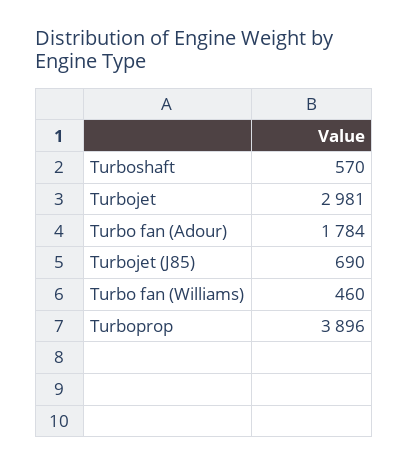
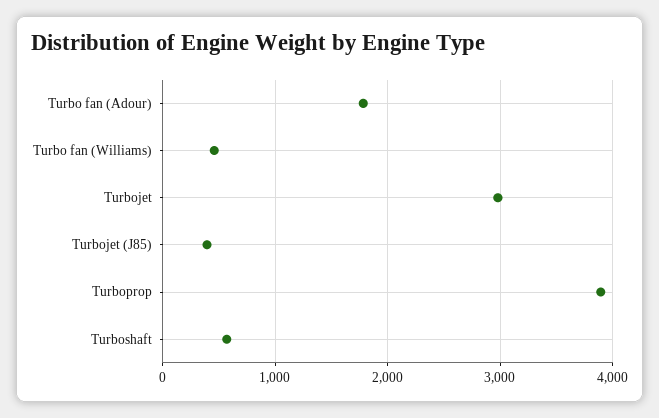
  {
    "Turboshaft": 570,
    "Turbojet": 2981,
    "Turbo fan (Adour)": 1784,
-   "Turbojet (J85)": 690,
+   "Turbojet (J85)": 400,
    "Turbo fan (Williams)": 460,
    "Turboprop": 3896
  }

